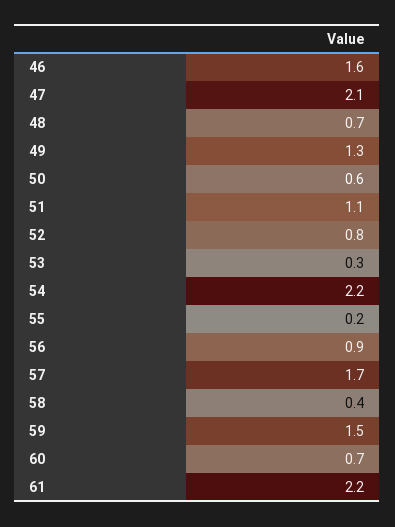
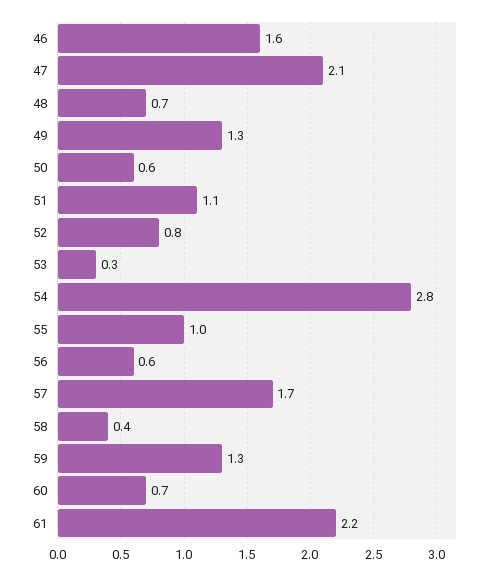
  {
    "46": 1.6,
    "47": 2.1,
    "48": 0.7,
    "49": 1.3,
    "50": 0.6,
    "51": 1.1,
    "52": 0.8,
    "53": 0.3,
-   "54": 2.2,
+   "54": 2.8,
-   "55": 0.2,
+   "55": 1,
-   "56": 0.9,
+   "56": 0.6,
    "57": 1.7,
    "58": 0.4,
-   "59": 1.5,
+   "59": 1.3,
    "60": 0.7,
    "61": 2.2
  }

